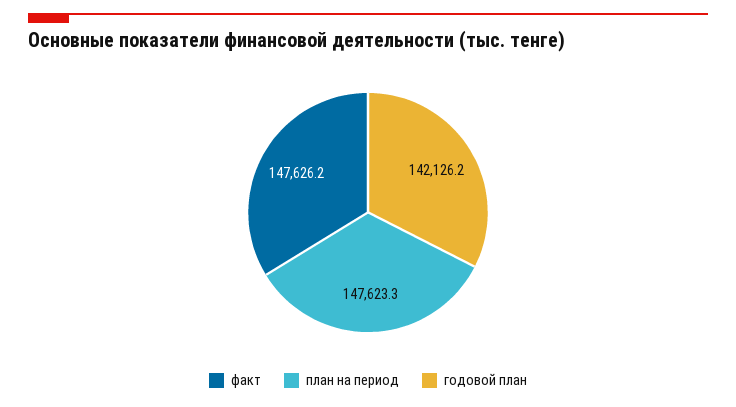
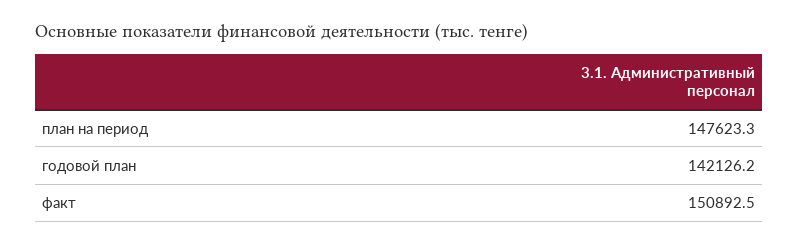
  {
-   "факт": 147626.2,
+   "факт": 150892.5,
    "план на период": 147623.3,
    "годовой план": 142126.2
  }

